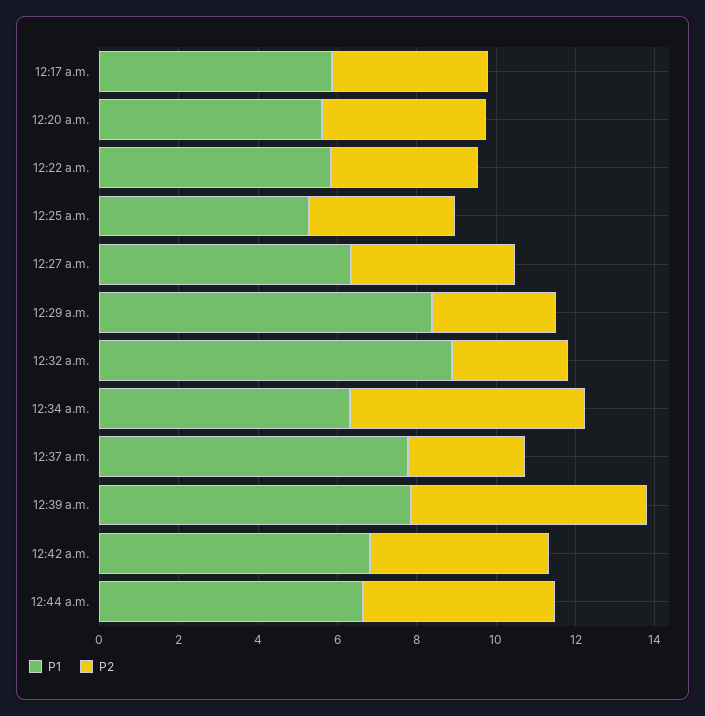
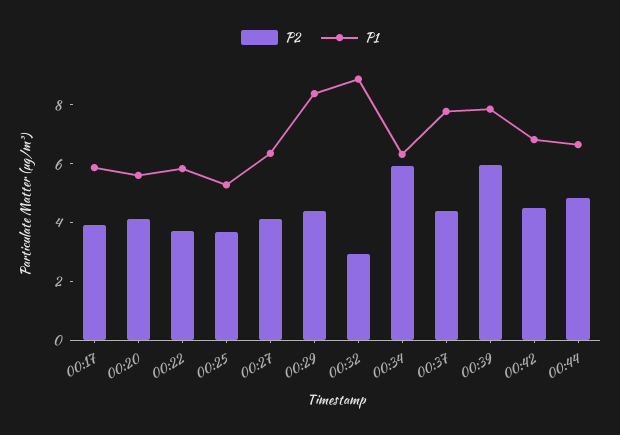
  {
    "P1": {
      "12:17 a.m.": 6,
      "12:20 a.m.": 5.5,
      "12:22 a.m.": 6,
      "12:25 a.m.": 5.5,
      "12:27 a.m.": 6.5,
      "12:29 a.m.": 8.5,
      "12:32 a.m.": 9,
      "12:34 a.m.": 6.5,
      "12:37 a.m.": 8,
      "12:39 a.m.": 8,
      "12:42 a.m.": 7,
      "12:44 a.m.": 6.5
    },
    "P2": {
      "12:17 a.m.": 4,
      "12:20 a.m.": 4,
      "12:22 a.m.": 3.5,
      "12:25 a.m.": 3.5,
      "12:27 a.m.": 4,
-     "12:29 a.m.": 3,
+     "12:29 a.m.": 4.5,
      "12:32 a.m.": 3,
      "12:34 a.m.": 6,
-     "12:37 a.m.": 3,
+     "12:37 a.m.": 4.5,
      "12:39 a.m.": 6,
      "12:42 a.m.": 4.5,
      "12:44 a.m.": 5
    }
  }

